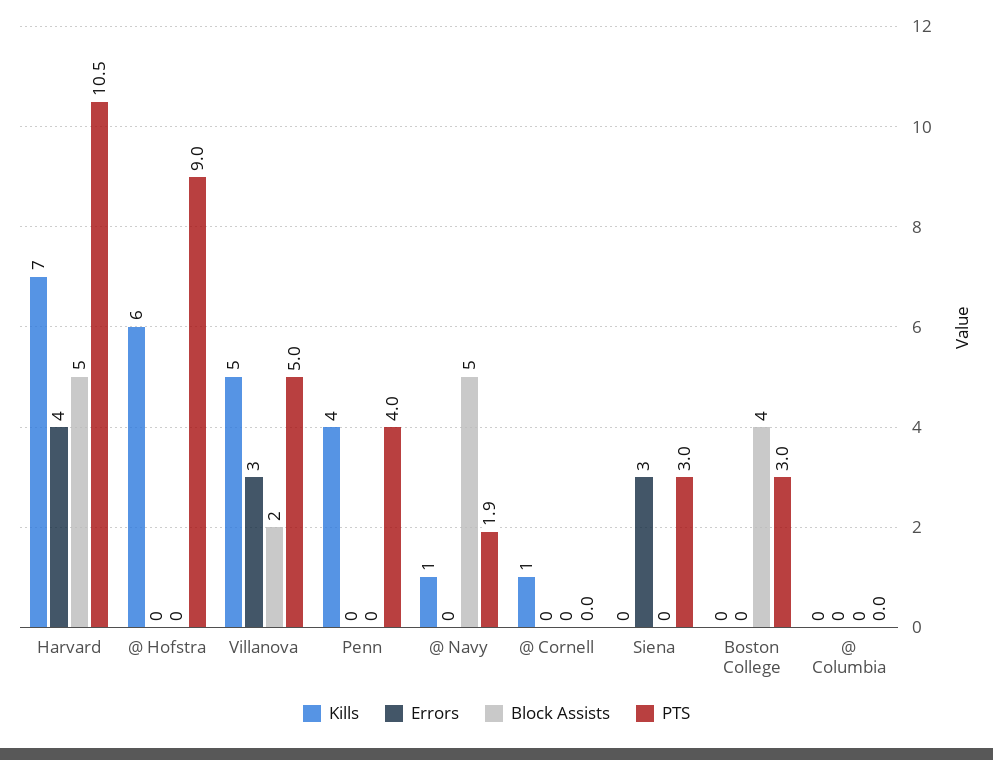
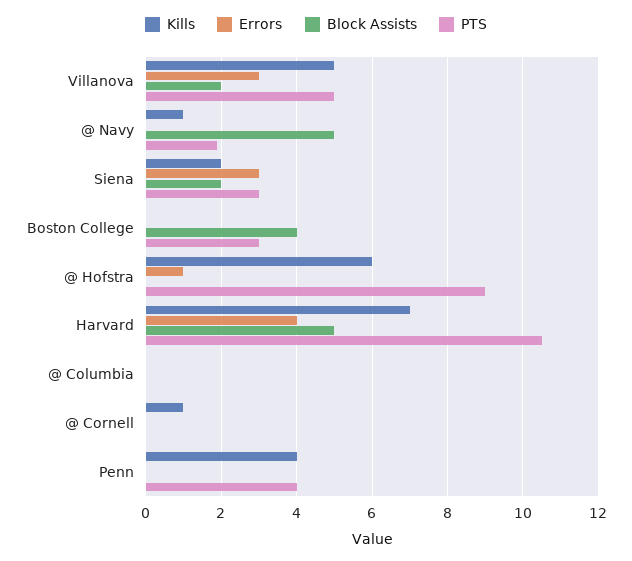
  {
    "Kills": {
      "Harvard": 7,
      "@ Hofstra": 6,
      "Villanova": 5,
      "Penn": 4,
      "@ Navy": 1,
      "@ Cornell": 1,
-     "Siena": 0,
+     "Siena": 2,
      "Boston College": 0,
      "@ Columbia": 0
    },
    "Errors": {
      "Harvard": 4,
-     "@ Hofstra": 0,
+     "@ Hofstra": 1,
      "Villanova": 3,
      "Penn": 0,
      "@ Navy": 0,
      "@ Cornell": 0,
      "Siena": 3,
      "Boston College": 0,
      "@ Columbia": 0
    },
    "Block Assists": {
      "Harvard": 5,
      "@ Hofstra": 0,
      "Villanova": 2,
      "Penn": 0,
      "@ Navy": 5,
      "@ Cornell": 0,
-     "Siena": 0,
+     "Siena": 2,
      "Boston College": 4,
      "@ Columbia": 0
    },
    "PTS": {
      "Harvard": 10.5,
      "@ Hofstra": 9,
      "Villanova": 5,
      "Penn": 4,
      "@ Navy": 1.9,
      "@ Cornell": 0,
      "Siena": 3,
      "Boston College": 3,
      "@ Columbia": 0
    }
  }

